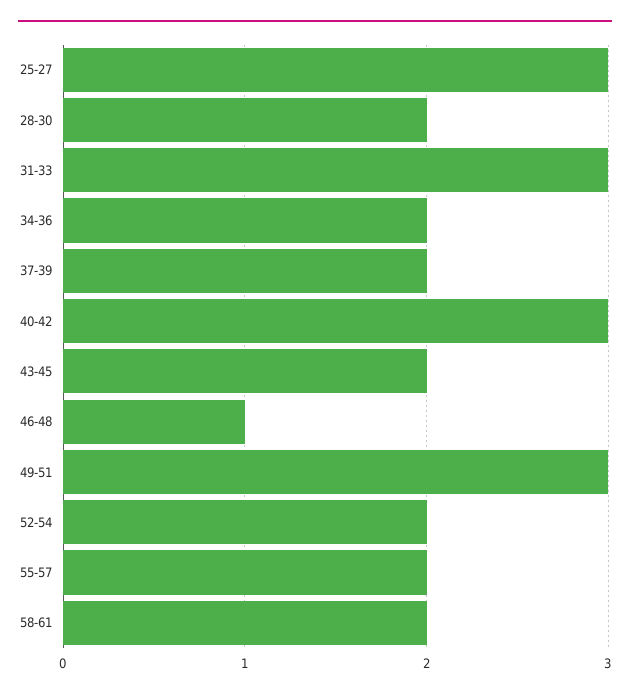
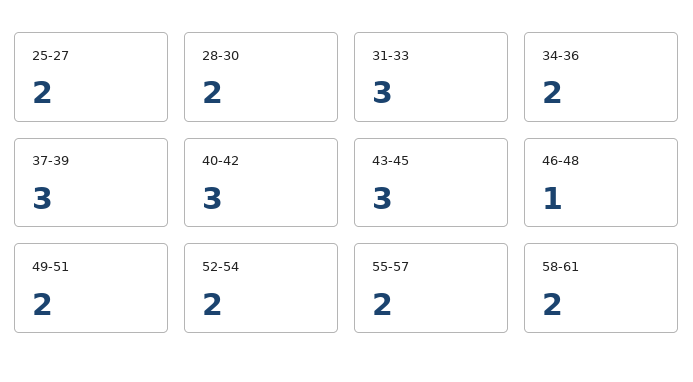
  {
-   "25-27": 3,
+   "25-27": 2,
    "28-30": 2,
    "31-33": 3,
    "34-36": 2,
-   "37-39": 2,
+   "37-39": 3,
    "40-42": 3,
-   "43-45": 2,
+   "43-45": 3,
    "46-48": 1,
-   "49-51": 3,
+   "49-51": 2,
    "52-54": 2,
    "55-57": 2,
    "58-61": 2
  }

